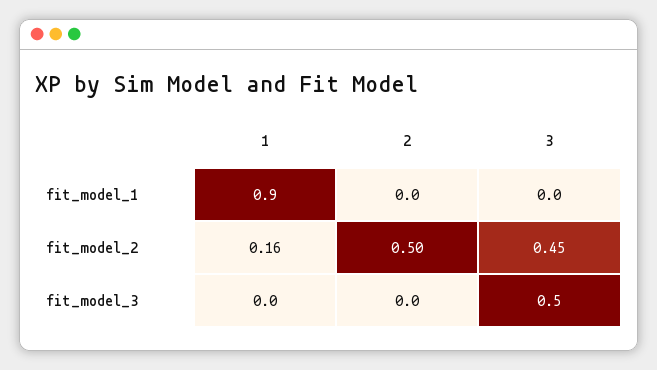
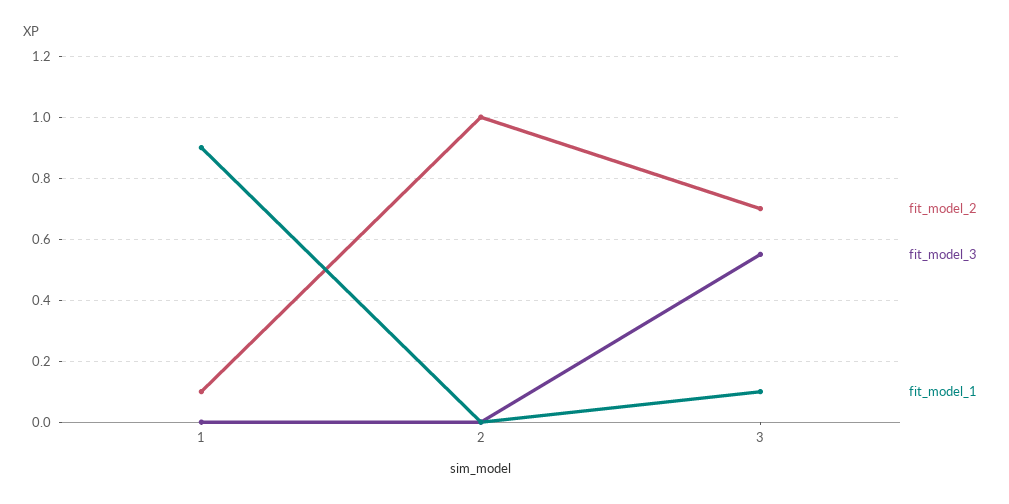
  {
    "fit_model_1": {
      "1": 0.9,
      "2": 0,
-     "3": 0
+     "3": 0.1
    },
    "fit_model_2": {
-     "1": 0.16,
+     "1": 0.1,
-     "2": 0.5,
+     "2": 1,
-     "3": 0.45
+     "3": 0.7
    },
    "fit_model_3": {
      "1": 0,
      "2": 0,
-     "3": 0.5
+     "3": 0.55
    }
  }

